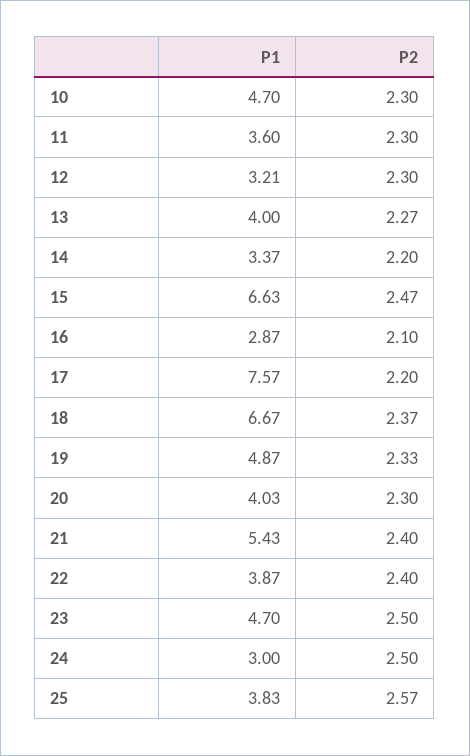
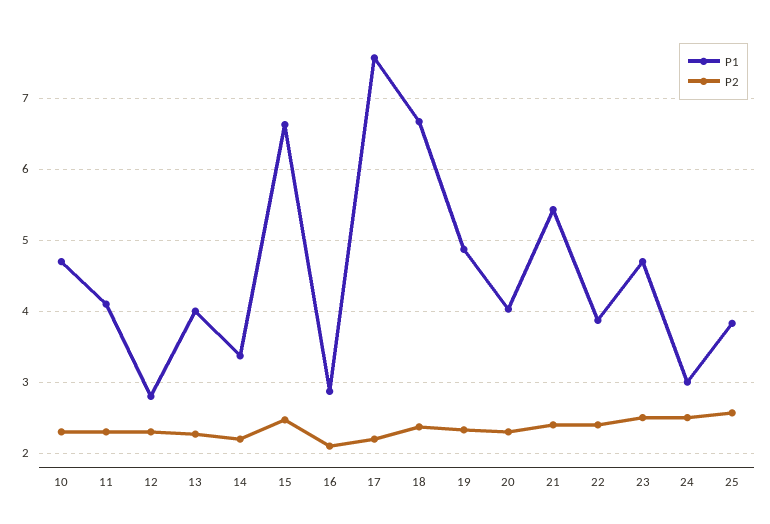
  {
    "P1": {
      "10": 4.7,
-     "11": 3.6,
+     "11": 4.1,
-     "12": 3.21,
+     "12": 2.8,
      "13": 4,
      "14": 3.37,
      "15": 6.63,
      "16": 2.87,
      "17": 7.57,
      "18": 6.67,
      "19": 4.87,
      "20": 4.03,
      "21": 5.43,
      "22": 3.87,
      "23": 4.7,
      "24": 3,
      "25": 3.83
    },
    "P2": {
      "10": 2.3,
      "11": 2.3,
      "12": 2.3,
      "13": 2.27,
      "14": 2.2,
      "15": 2.47,
      "16": 2.1,
      "17": 2.2,
      "18": 2.37,
      "19": 2.33,
      "20": 2.3,
      "21": 2.4,
      "22": 2.4,
      "23": 2.5,
      "24": 2.5,
      "25": 2.57
    }
  }

